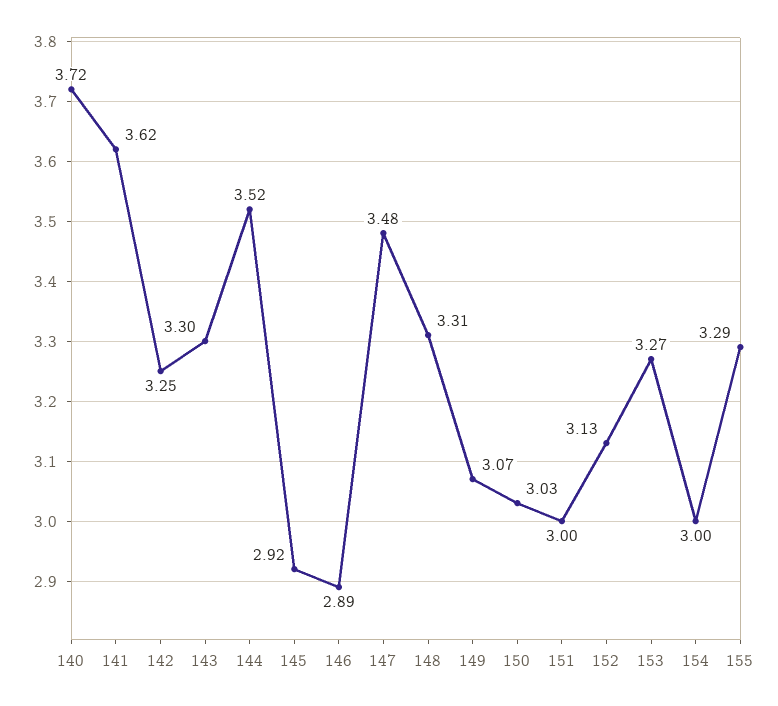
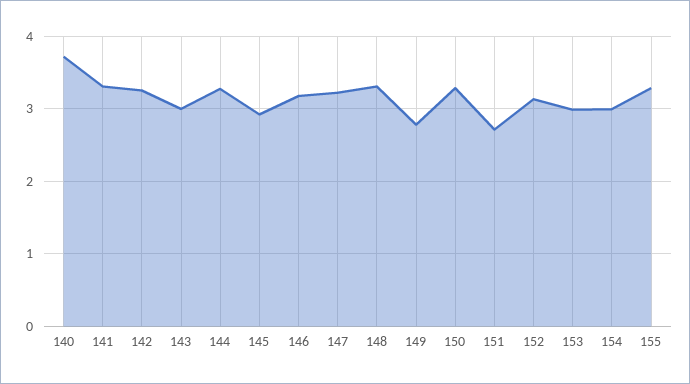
  {
    "140": 3.72,
-   "141": 3.62,
+   "141": 3.3,
    "142": 3.25,
-   "143": 3.3,
+   "143": 3,
-   "144": 3.52,
+   "144": 3.3,
    "145": 2.92,
-   "146": 2.89,
+   "146": 3.2,
-   "147": 3.48,
+   "147": 3.2,
    "148": 3.31,
-   "149": 3.07,
+   "149": 2.8,
-   "150": 3.03,
+   "150": 3.3,
-   "151": 3,
+   "151": 2.7,
    "152": 3.13,
-   "153": 3.27,
+   "153": 3,
    "154": 3,
    "155": 3.29
  }

